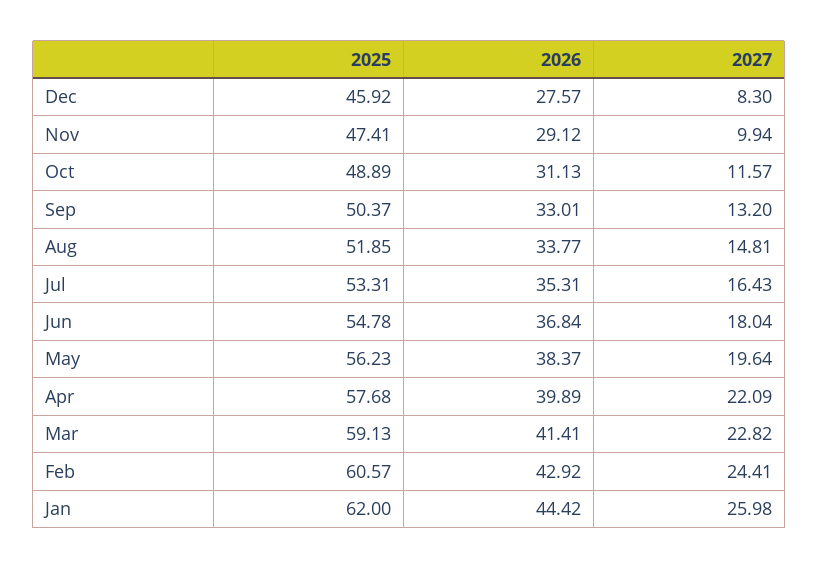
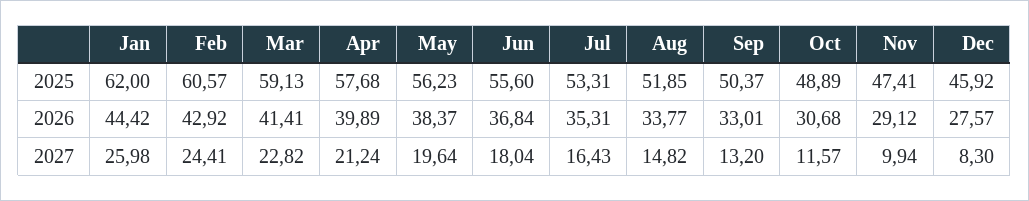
  {
    "2025": {
      "Dec": 45.92,
      "Nov": 47.41,
      "Oct": 48.89,
      "Sep": 50.37,
      "Aug": 51.85,
      "Jul": 53.31,
-     "Jun": 54.78,
+     "Jun": 55.6,
      "May": 56.23,
      "Apr": 57.68,
      "Mar": 59.13,
      "Feb": 60.57,
      "Jan": 62
    },
    "2026": {
      "Dec": 27.57,
      "Nov": 29.12,
-     "Oct": 31.13,
+     "Oct": 30.68,
      "Sep": 33.01,
      "Aug": 33.77,
      "Jul": 35.31,
      "Jun": 36.84,
      "May": 38.37,
      "Apr": 39.89,
      "Mar": 41.41,
      "Feb": 42.92,
      "Jan": 44.42
    },
    "2027": {
      "Dec": 8.3,
      "Nov": 9.94,
      "Oct": 11.57,
      "Sep": 13.2,
-     "Aug": 14.81,
+     "Aug": 14.82,
      "Jul": 16.43,
      "Jun": 18.04,
      "May": 19.64,
-     "Apr": 22.09,
+     "Apr": 21.24,
      "Mar": 22.82,
      "Feb": 24.41,
      "Jan": 25.98
    }
  }

